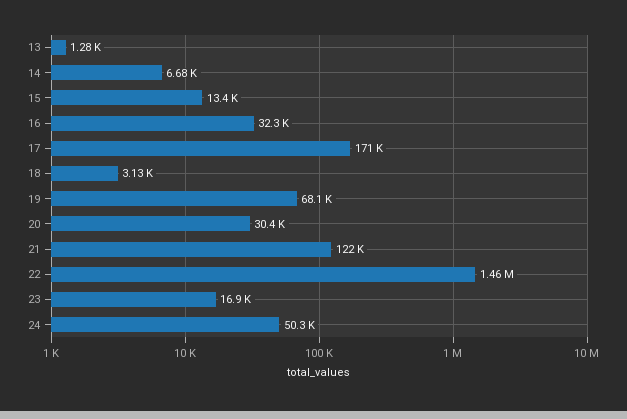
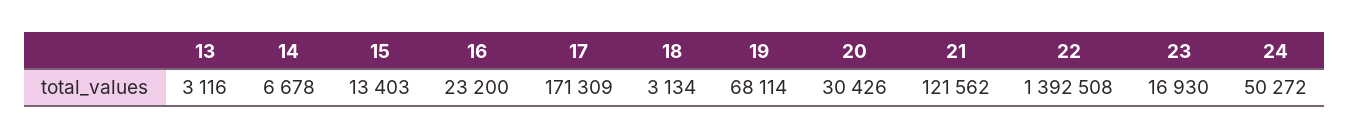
  {
-   "13": 1280,
+   "13": 3116,
    "14": 6678,
    "15": 13403,
-   "16": 32300,
+   "16": 23200,
    "17": 171309,
    "18": 3134,
    "19": 68114,
    "20": 30426,
    "21": 121562,
-   "22": 1460000,
+   "22": 1392508,
    "23": 16930,
    "24": 50272
  }

